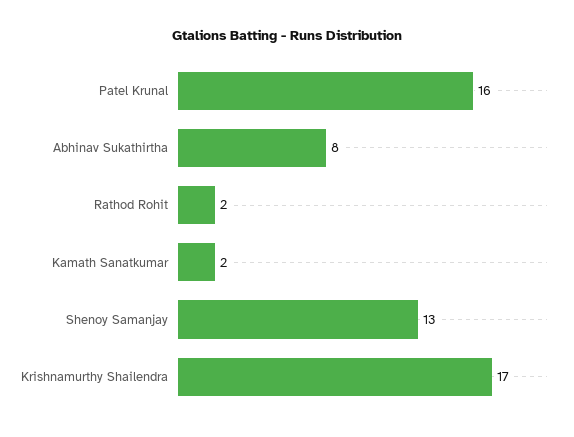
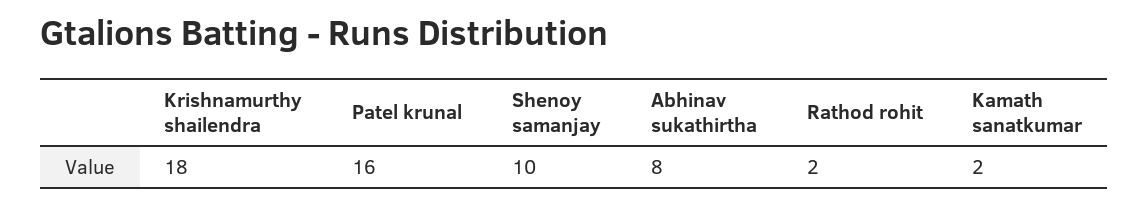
  {
    "Patel Krunal": 16,
    "Abhinav Sukathirtha": 8,
    "Rathod Rohit": 2,
    "Kamath Sanatkumar": 2,
-   "Shenoy Samanjay": 13,
+   "Shenoy Samanjay": 10,
-   "Krishnamurthy Shailendra": 17
+   "Krishnamurthy Shailendra": 18
  }

